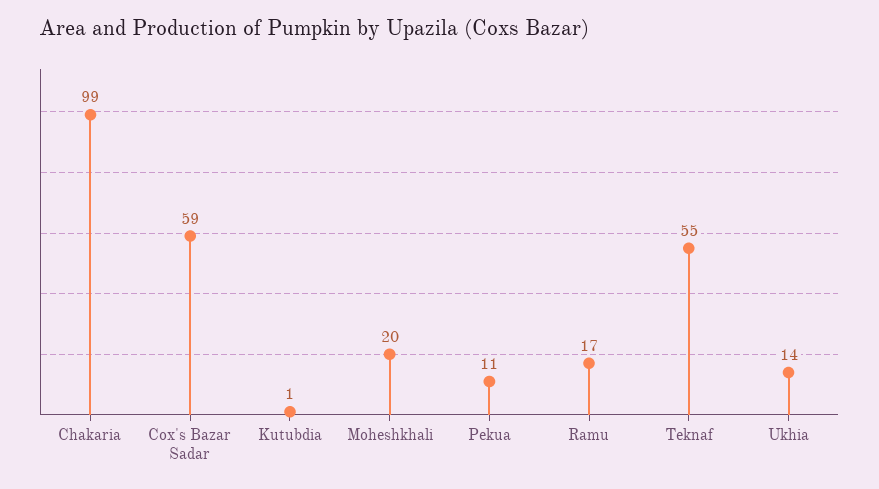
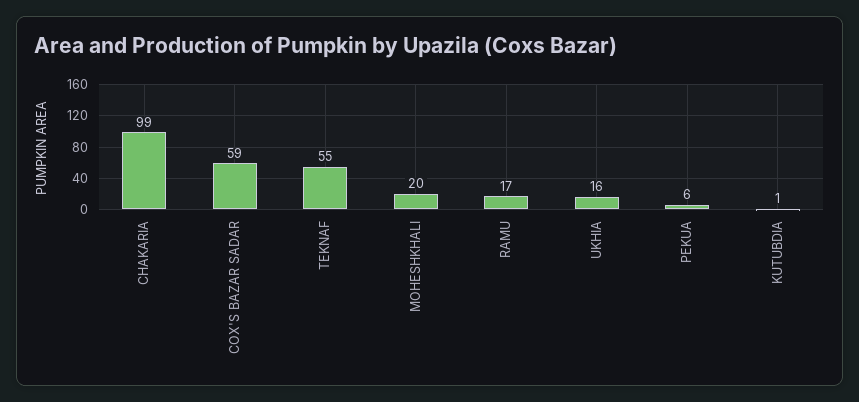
  {
    "Chakaria": 99,
    "Cox's Bazar Sadar": 59,
    "Kutubdia": 1,
    "Moheshkhali": 20,
-   "Pekua": 11,
+   "Pekua": 6,
    "Ramu": 17,
    "Teknaf": 55,
-   "Ukhia": 14
+   "Ukhia": 16
  }

